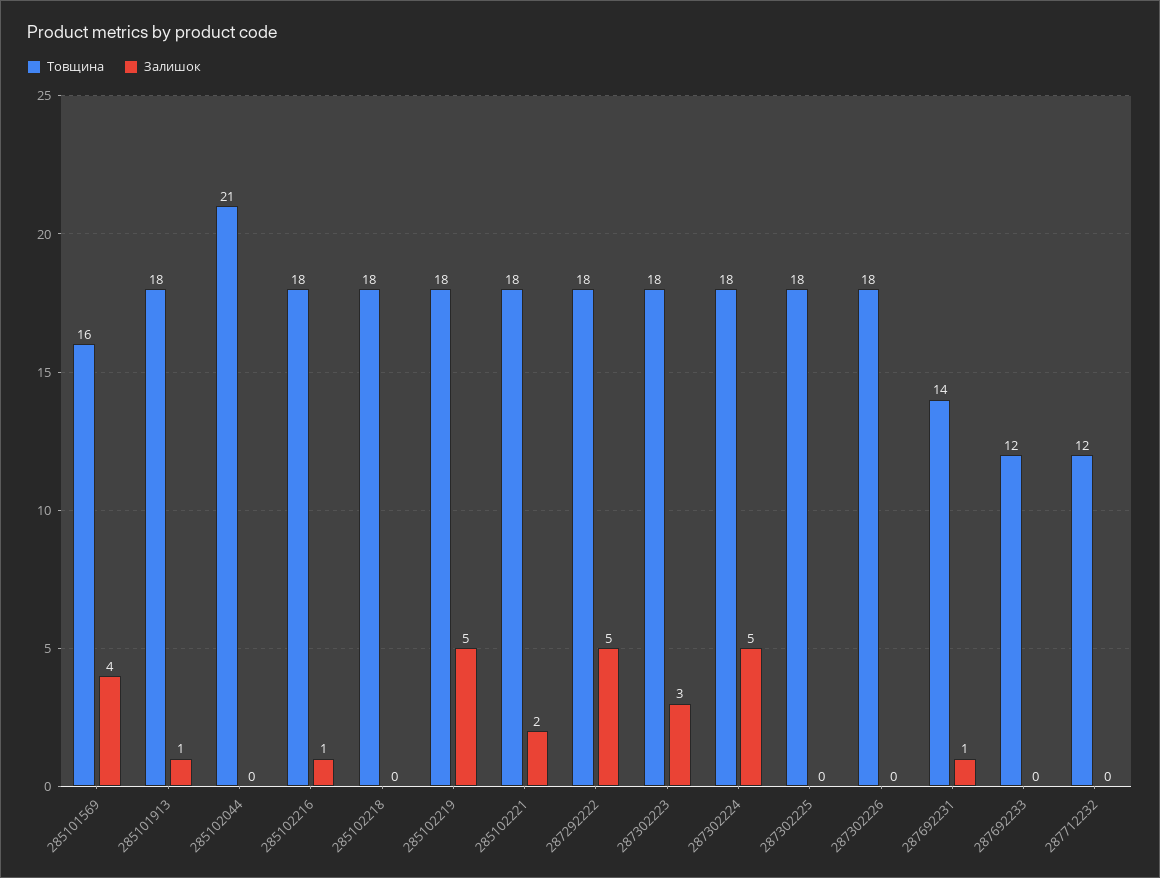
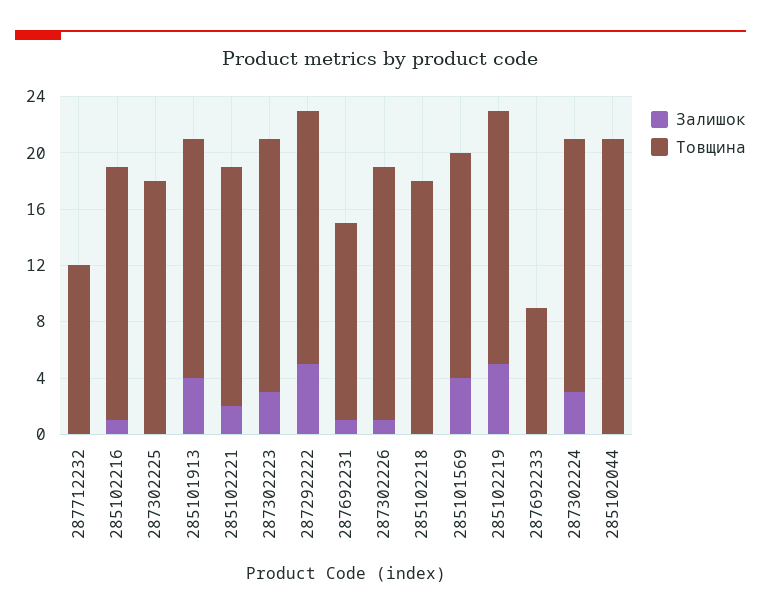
  {
    "Товщина": {
      "285101569": 16,
-     "285101913": 18,
+     "285101913": 17,
      "285102044": 21,
      "285102216": 18,
      "285102218": 18,
      "285102219": 18,
-     "285102221": 18,
+     "285102221": 17,
      "287292222": 18,
      "287302223": 18,
      "287302224": 18,
      "287302225": 18,
      "287302226": 18,
      "287692231": 14,
-     "287692233": 12,
+     "287692233": 9,
      "287712232": 12
    },
    "Залишок": {
      "285101569": 4,
-     "285101913": 1,
+     "285101913": 4,
      "285102044": 0,
      "285102216": 1,
      "285102218": 0,
      "285102219": 5,
      "285102221": 2,
      "287292222": 5,
      "287302223": 3,
-     "287302224": 5,
+     "287302224": 3,
      "287302225": 0,
-     "287302226": 0,
+     "287302226": 1,
      "287692231": 1,
      "287692233": 0,
      "287712232": 0
    }
  }

